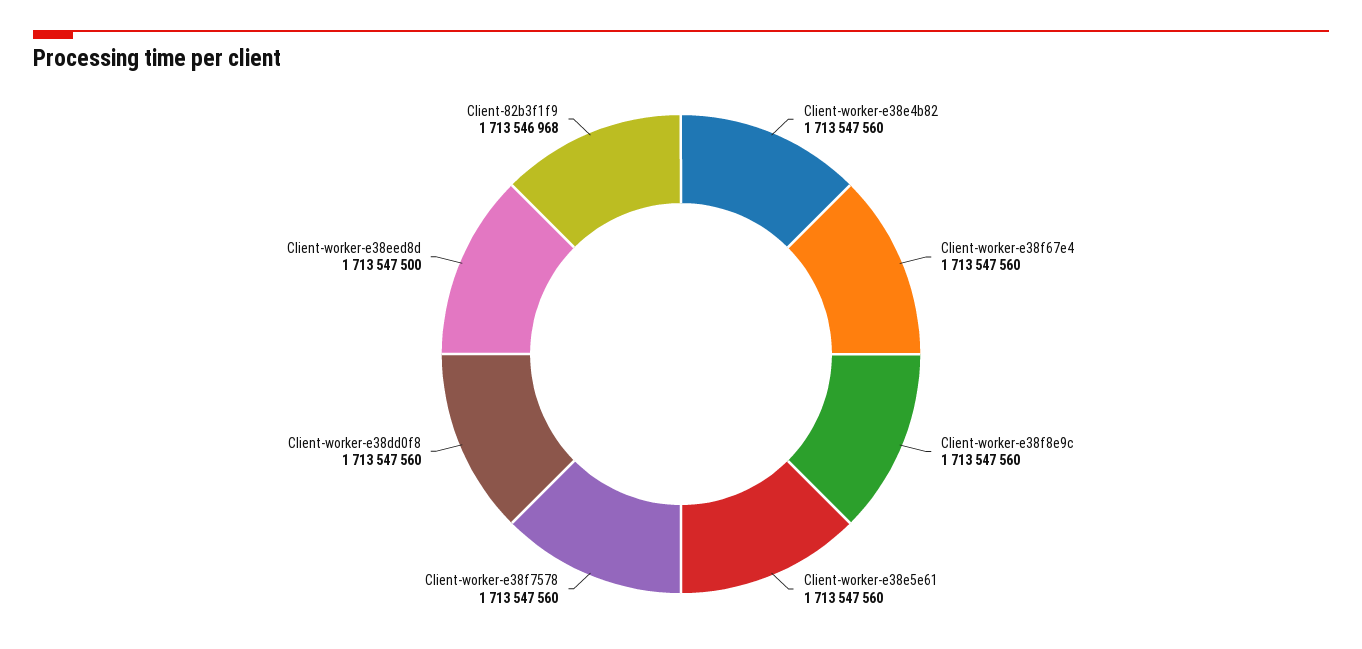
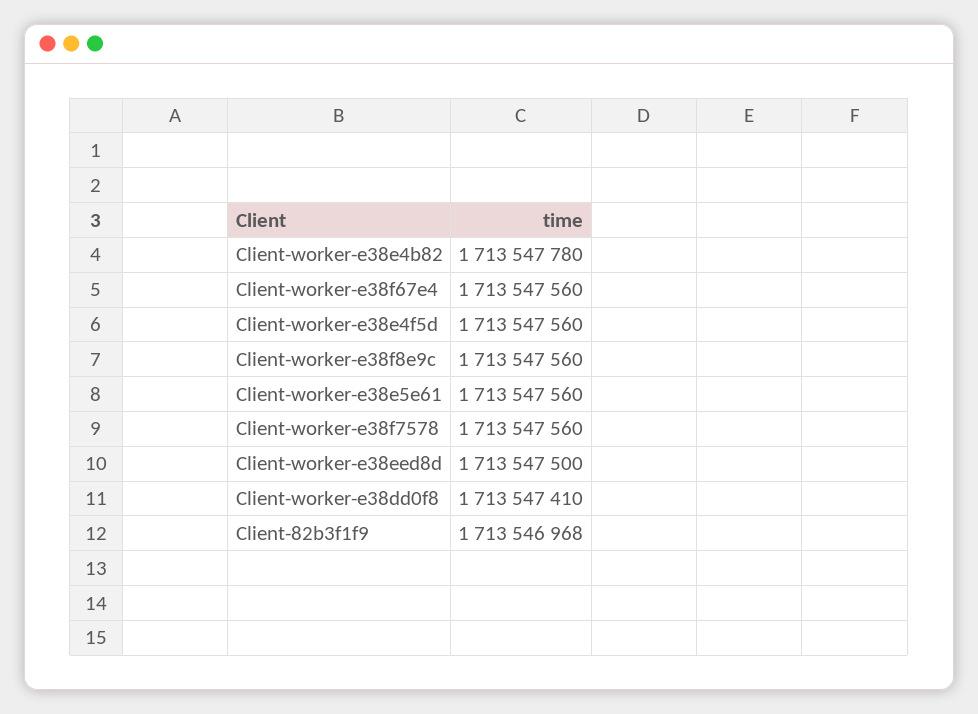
  {
-   "Client-worker-e38e4b82": 1713547560,
+   "Client-worker-e38e4b82": 1713547780,
    "Client-worker-e38f67e4": 1713547560,
    "Client-worker-e38f8e9c": 1713547560,
    "Client-worker-e38e5e61": 1713547560,
    "Client-worker-e38f7578": 1713547560,
-   "Client-worker-e38dd0f8": 1713547560,
+   "Client-worker-e38dd0f8": 1713547410,
    "Client-worker-e38eed8d": 1713547500,
-   "Client-82b3f1f9": 1713546968
+   "Client-82b3f1f9": 1713546968,
+   "Client-worker-e38e4f5d": 1713547560
  }

